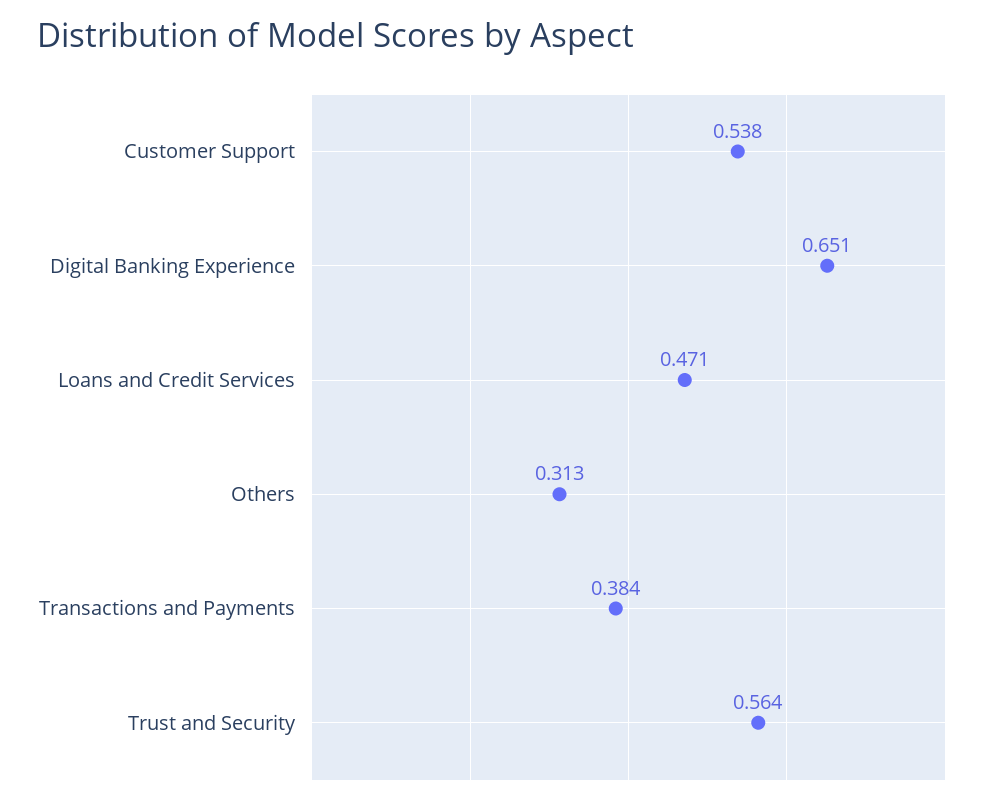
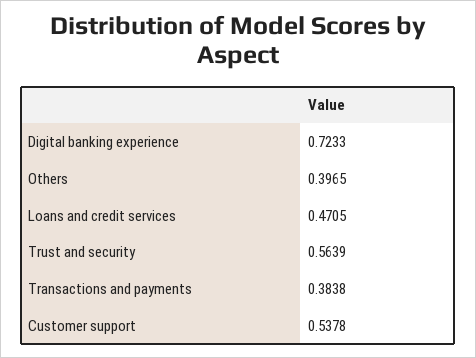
  {
    "Customer Support": 0.5378,
-   "Digital Banking Experience": 0.651,
+   "Digital Banking Experience": 0.7233,
    "Loans and Credit Services": 0.4705,
-   "Others": 0.313,
+   "Others": 0.3965,
    "Transactions and Payments": 0.3838,
    "Trust and Security": 0.5639
  }

